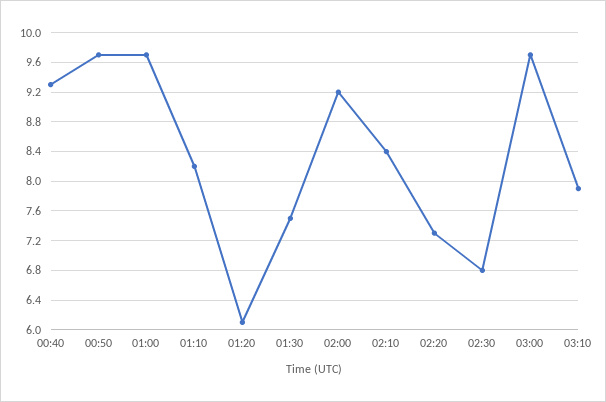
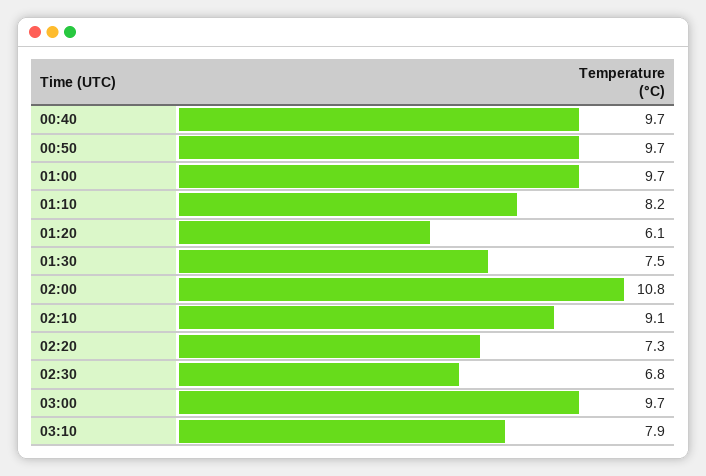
  {
-   "00:40": 9.3,
+   "00:40": 9.7,
    "00:50": 9.7,
    "01:00": 9.7,
    "01:10": 8.2,
    "01:20": 6.1,
    "01:30": 7.5,
-   "02:00": 9.2,
+   "02:00": 10.8,
-   "02:10": 8.4,
+   "02:10": 9.1,
    "02:20": 7.3,
    "02:30": 6.8,
    "03:00": 9.7,
    "03:10": 7.9
  }

